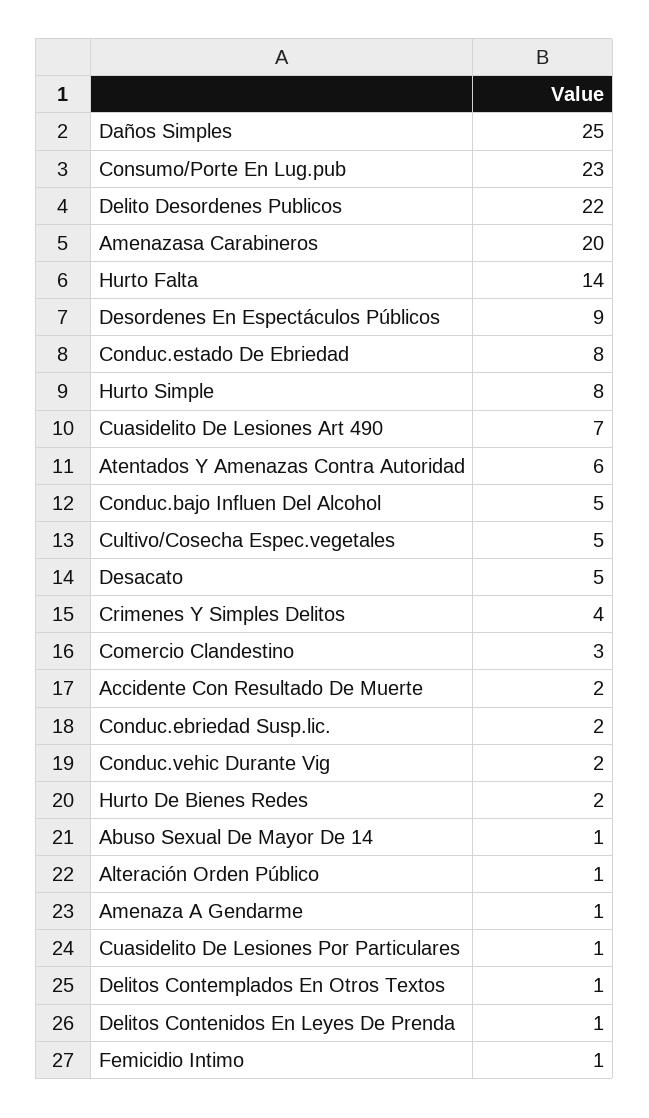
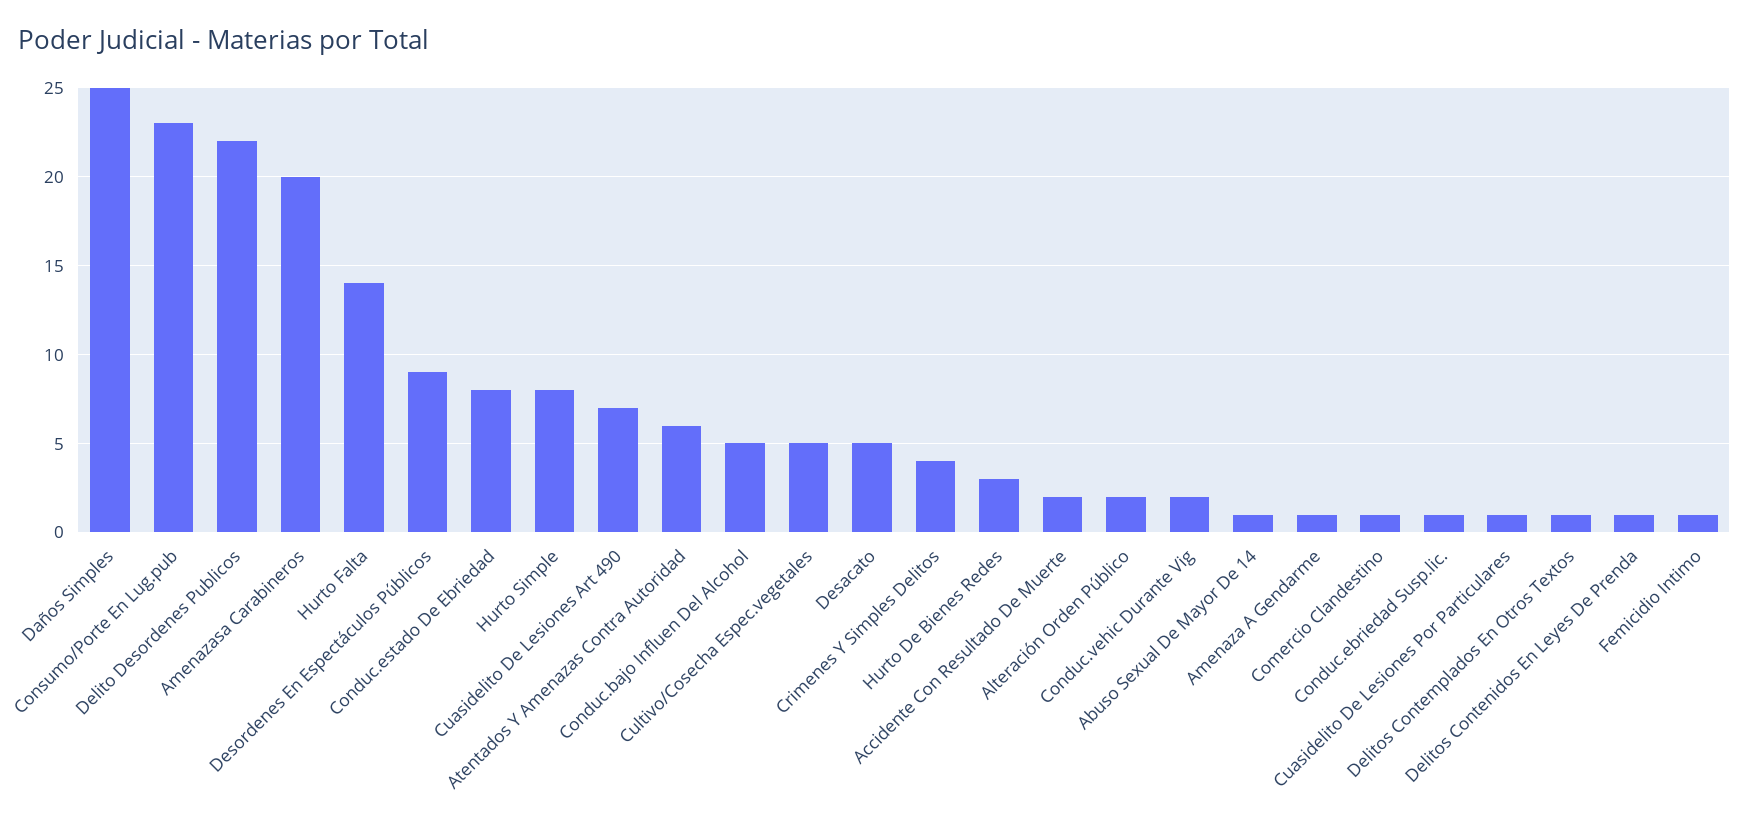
  {
    "Daños Simples": 25,
    "Consumo/Porte En Lug.pub": 23,
    "Delito Desordenes Publicos": 22,
    "Amenazasa Carabineros": 20,
    "Hurto Falta": 14,
    "Desordenes En Espectáculos Públicos": 9,
    "Conduc.estado De Ebriedad": 8,
    "Hurto Simple": 8,
    "Cuasidelito De Lesiones Art 490": 7,
    "Atentados Y Amenazas Contra Autoridad": 6,
    "Conduc.bajo Influen Del Alcohol": 5,
    "Cultivo/Cosecha Espec.vegetales": 5,
    "Desacato": 5,
    "Crimenes Y Simples Delitos": 4,
-   "Comercio Clandestino": 3,
+   "Comercio Clandestino": 1,
    "Accidente Con Resultado De Muerte": 2,
-   "Conduc.ebriedad Susp.lic.": 2,
+   "Conduc.ebriedad Susp.lic.": 1,
    "Conduc.vehic Durante Vig": 2,
-   "Hurto De Bienes Redes": 2,
+   "Hurto De Bienes Redes": 3,
    "Abuso Sexual De Mayor De 14": 1,
-   "Alteración Orden Público": 1,
+   "Alteración Orden Público": 2,
    "Amenaza A Gendarme": 1,
    "Cuasidelito De Lesiones Por Particulares": 1,
    "Delitos Contemplados En Otros Textos": 1,
    "Delitos Contenidos En Leyes De Prenda": 1,
    "Femicidio Intimo": 1
  }

